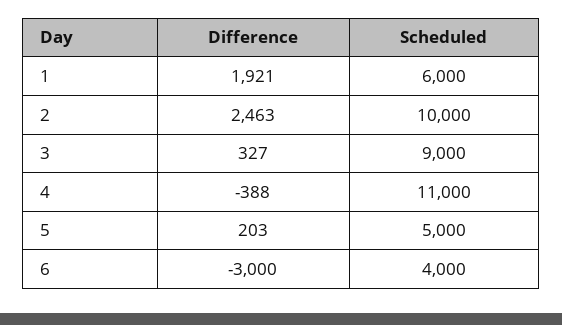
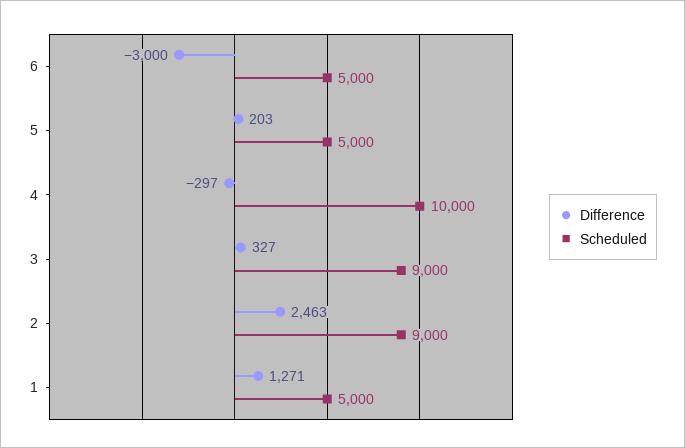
  {
    "Difference": {
-     "1": 1921,
+     "1": 1271,
      "2": 2463,
      "3": 327,
-     "4": -388,
+     "4": -297,
      "5": 203,
      "6": -3000
    },
    "Scheduled": {
-     "1": 6000,
+     "1": 5000,
-     "2": 10000,
+     "2": 9000,
      "3": 9000,
-     "4": 11000,
+     "4": 10000,
      "5": 5000,
-     "6": 4000
+     "6": 5000
    }
  }

